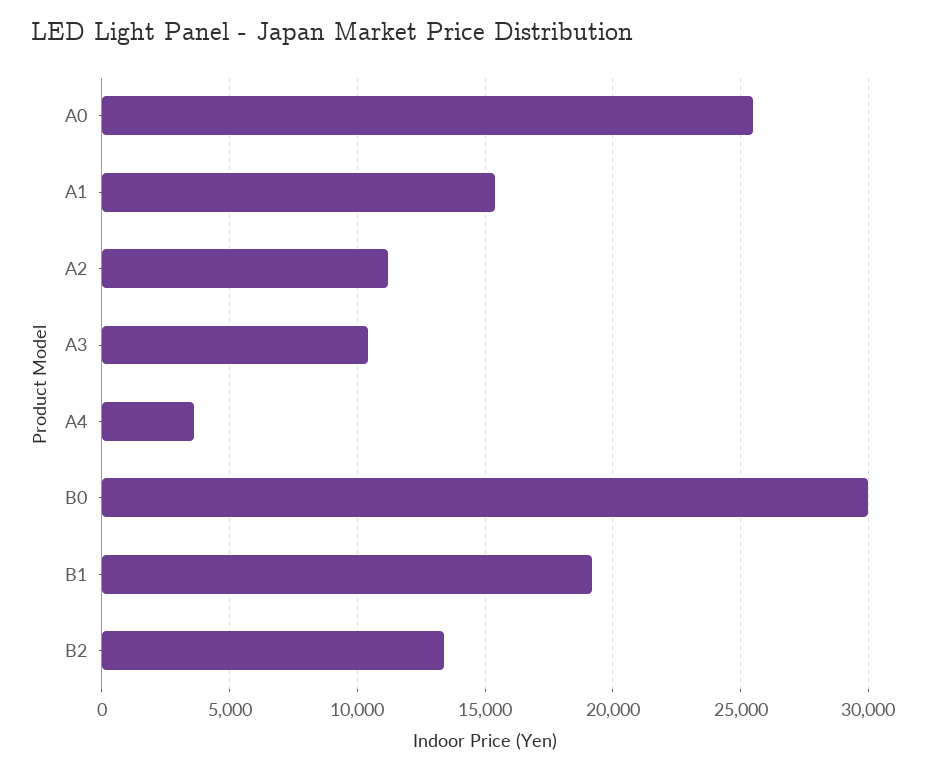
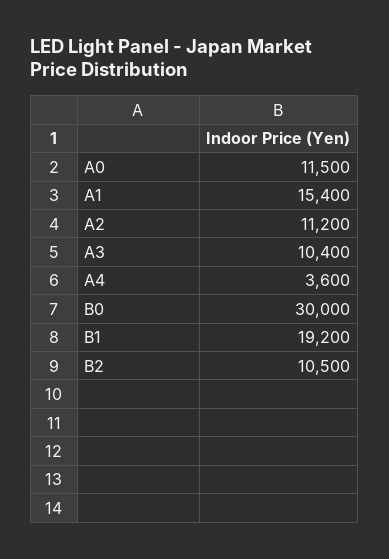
  {
-   "A0": 25500,
+   "A0": 11500,
    "A1": 15400,
    "A2": 11200,
    "A3": 10400,
    "A4": 3600,
    "B0": 30000,
    "B1": 19200,
-   "B2": 13500
+   "B2": 10500
  }

